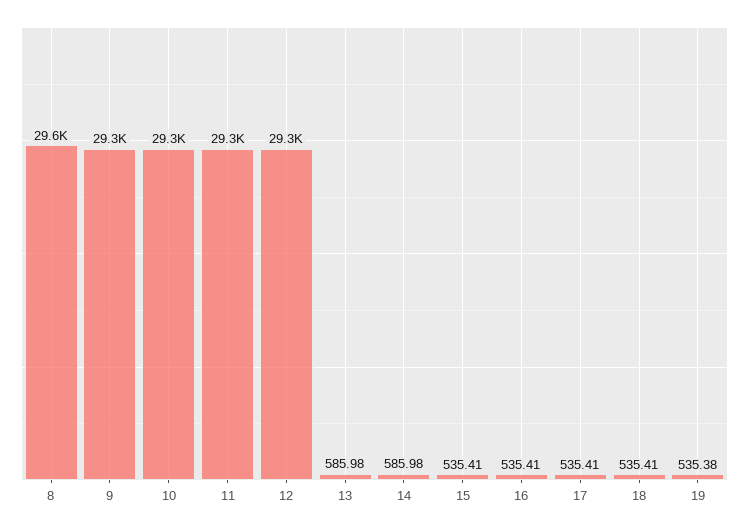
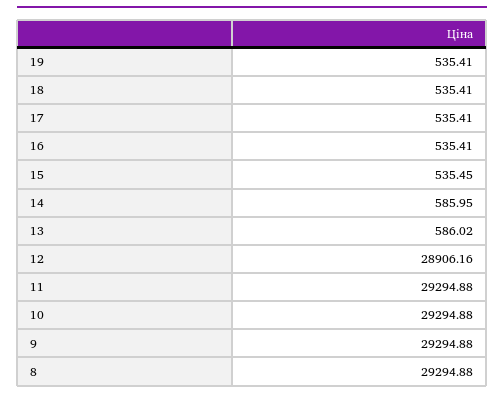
  {
-   "8": 29600,
+   "8": 29294.88,
    "9": 29294.88,
    "10": 29294.88,
    "11": 29294.88,
-   "12": 29300,
+   "12": 28906.16,
-   "13": 585.98,
+   "13": 586.02,
-   "14": 585.98,
+   "14": 585.95,
-   "15": 535.41,
+   "15": 535.45,
    "16": 535.41,
    "17": 535.41,
    "18": 535.41,
-   "19": 535.38
+   "19": 535.41
  }

